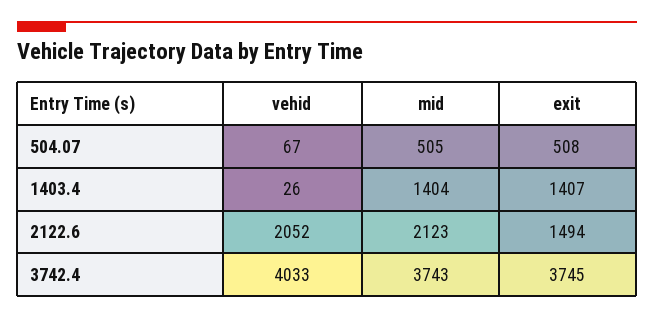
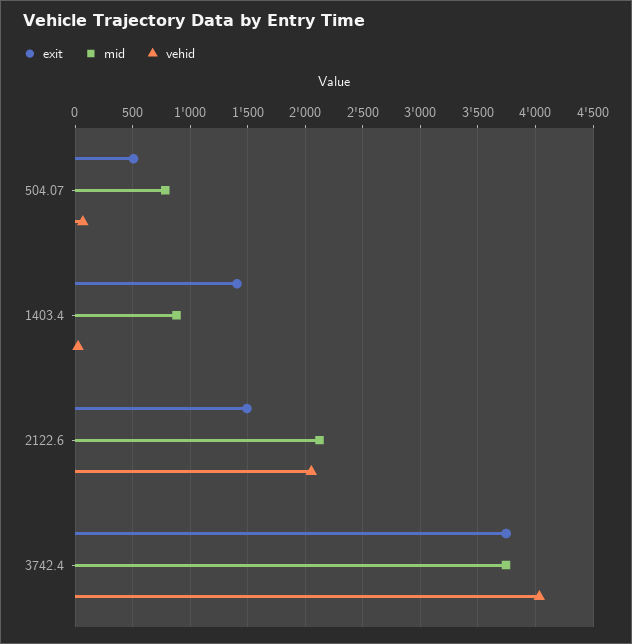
  {
    "vehid": {
      "504.07": 67,
      "1403.4": 26,
      "2122.6": 2052,
      "3742.4": 4033
    },
    "mid": {
-     "504.07": 505,
+     "504.07": 800,
-     "1403.4": 1404,
+     "1403.4": 900,
      "2122.6": 2123,
      "3742.4": 3743
    },
    "exit": {
      "504.07": 508,
      "1403.4": 1407,
      "2122.6": 1494,
      "3742.4": 3745
    }
  }

